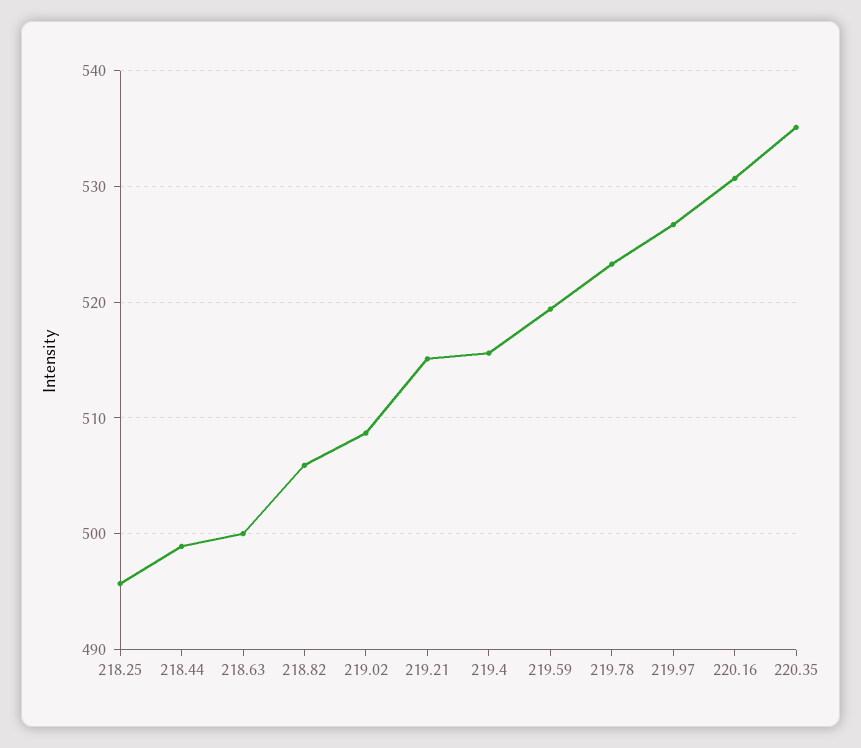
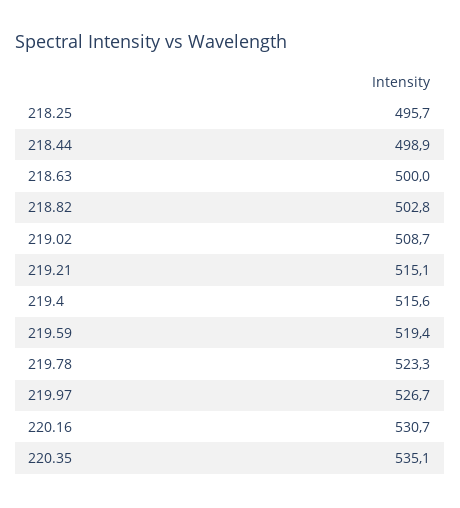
  {
    "218.25": 495.7,
    "218.44": 498.9,
    "218.63": 500,
-   "218.82": 506,
+   "218.82": 502.8,
    "219.02": 508.7,
    "219.21": 515.1,
    "219.4": 515.6,
    "219.59": 519.4,
    "219.78": 523.3,
    "219.97": 526.7,
    "220.16": 530.7,
    "220.35": 535.1
  }

